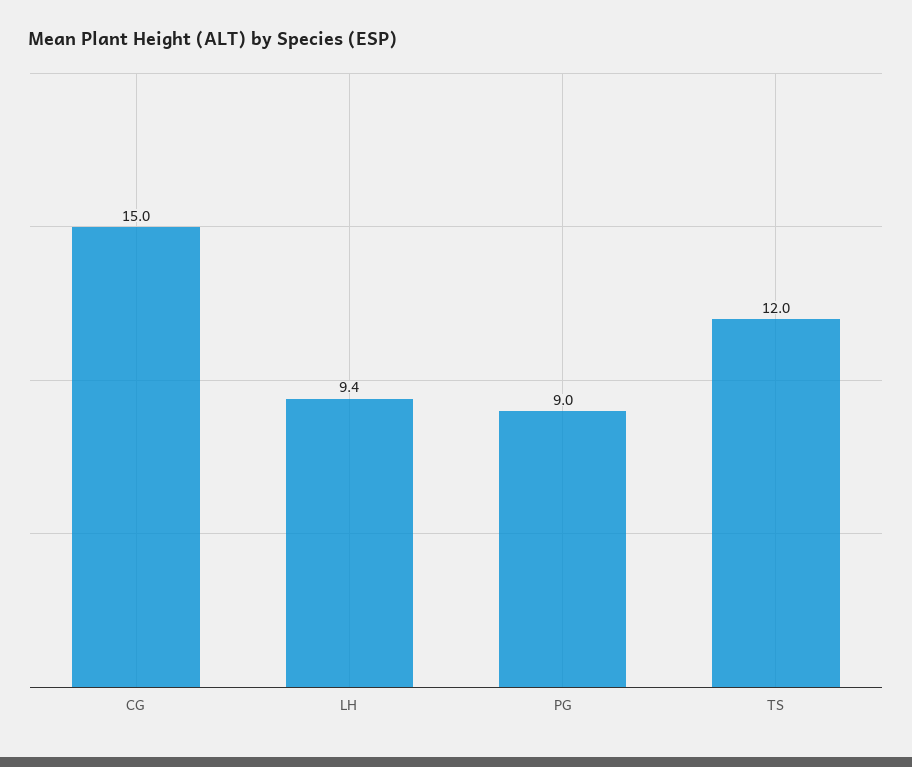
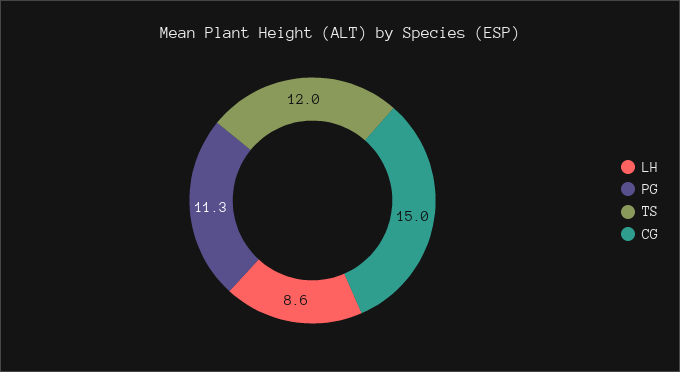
  {
    "CG": 15,
-   "LH": 9.4,
+   "LH": 8.6,
-   "PG": 9,
+   "PG": 11.3,
    "TS": 12
  }

